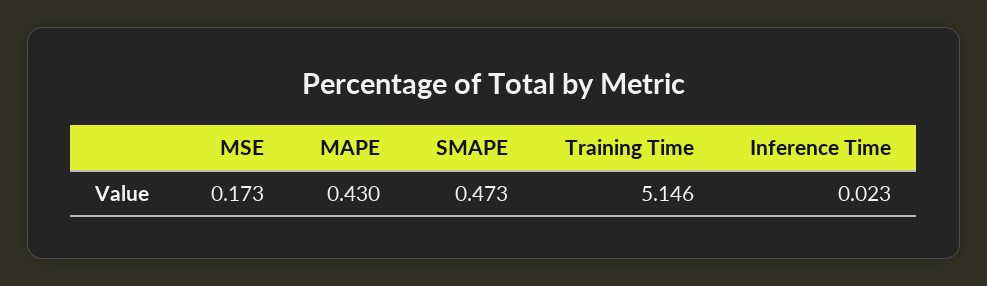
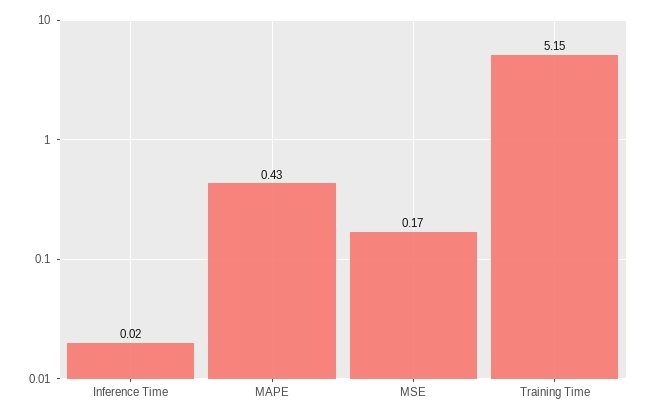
  {
    "MSE": 0.173,
    "MAPE": 0.43,
-   "SMAPE": 0.473,
    "Training Time": 5.146,
    "Inference Time": 0.023
  }

